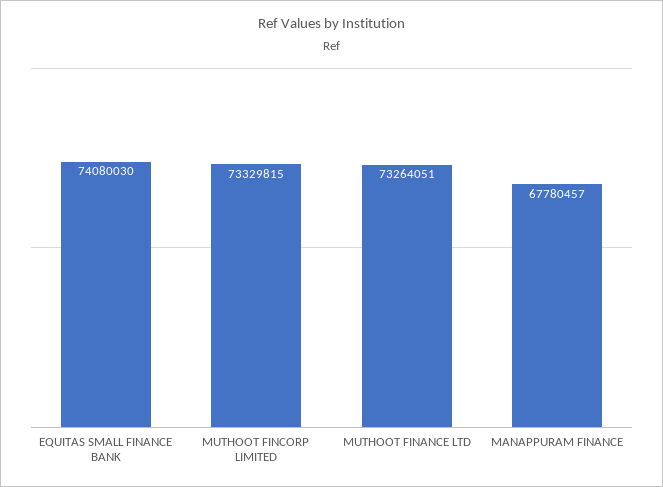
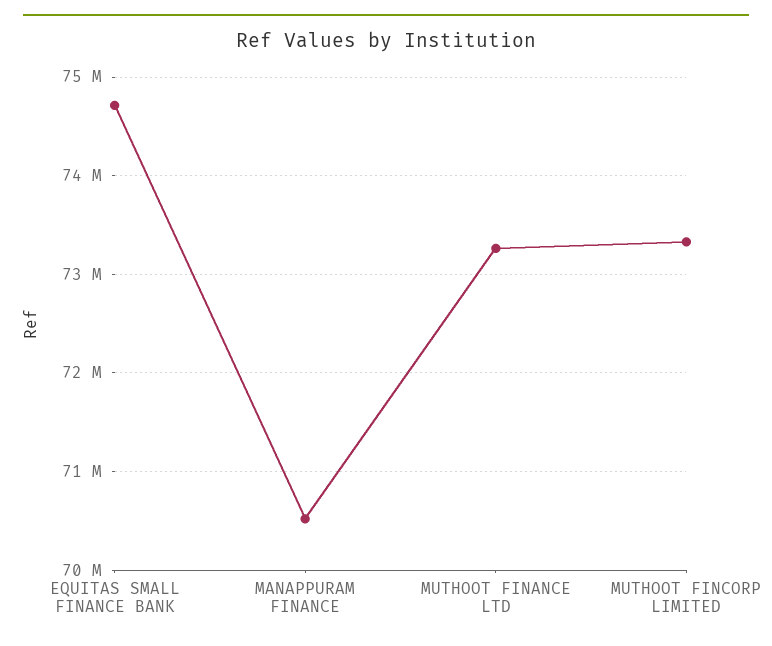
  {
-   "EQUITAS SMALL FINANCE BANK": 74080030,
+   "EQUITAS SMALL FINANCE BANK": 74700000,
    "MUTHOOT FINCORP LIMITED": 73329815,
    "MUTHOOT FINANCE LTD": 73264051,
-   "MANAPPURAM FINANCE": 67780457
+   "MANAPPURAM FINANCE": 70500000
  }

